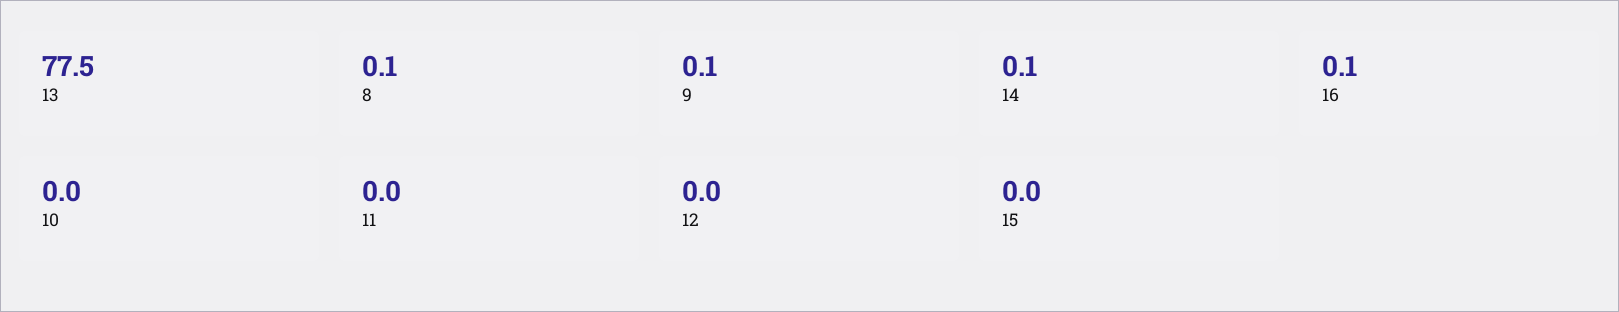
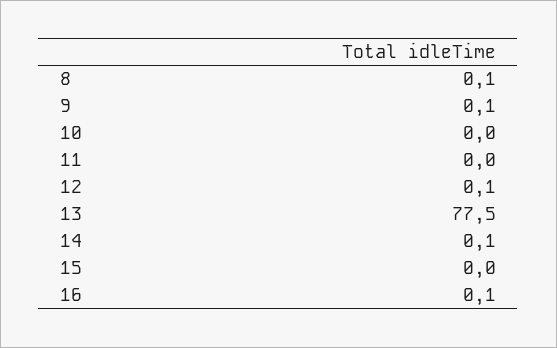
  {
    "13": 77.5,
    "8": 0.1,
    "9": 0.1,
    "14": 0.1,
    "16": 0.1,
    "10": 0,
    "11": 0,
-   "12": 0,
+   "12": 0.1,
    "15": 0
  }

